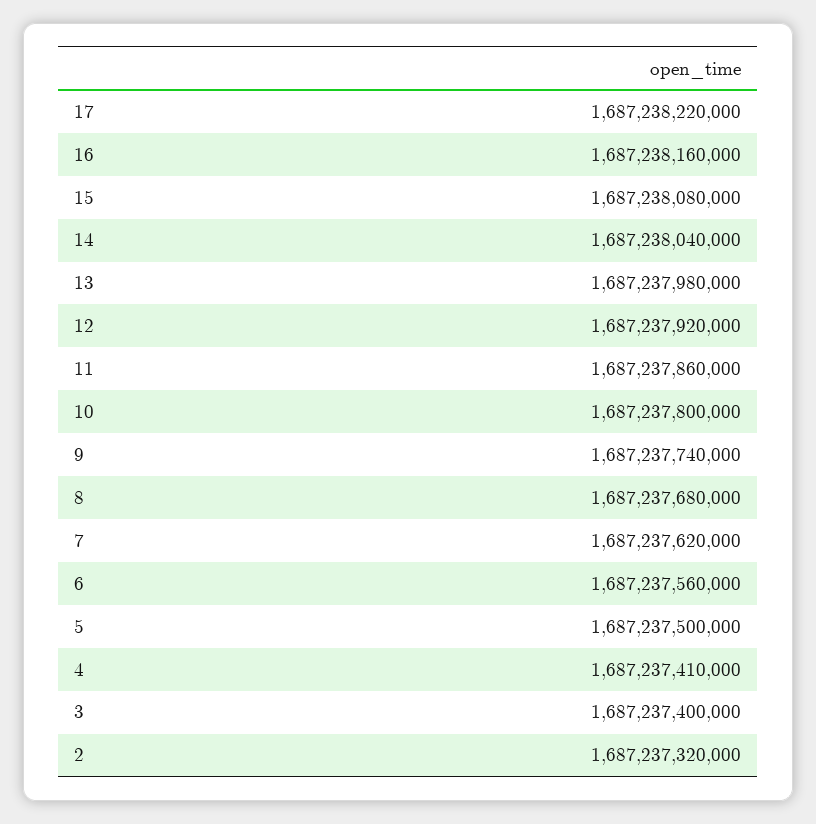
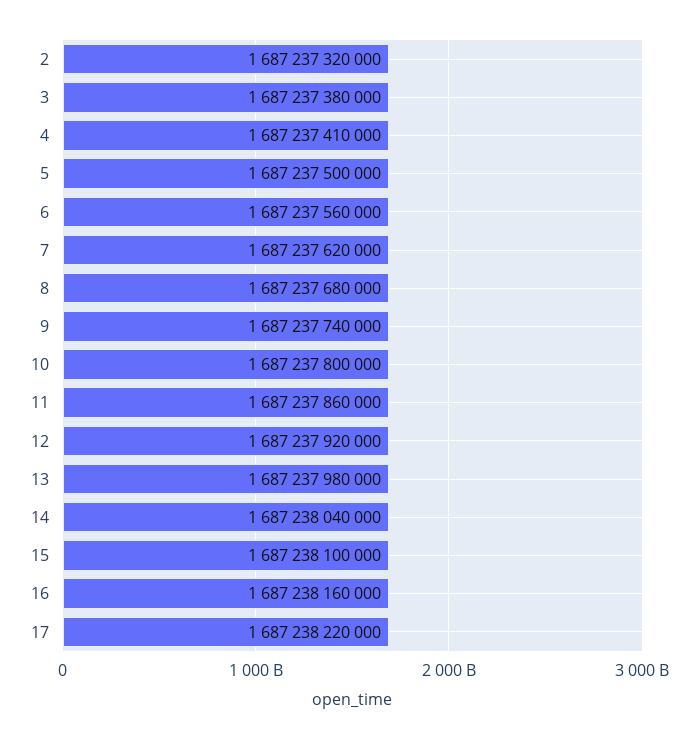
  {
    "17": 1687238220000,
    "16": 1687238160000,
-   "15": 1687238080000,
+   "15": 1687238100000,
    "14": 1687238040000,
    "13": 1687237980000,
    "12": 1687237920000,
    "11": 1687237860000,
    "10": 1687237800000,
    "9": 1687237740000,
    "8": 1687237680000,
    "7": 1687237620000,
    "6": 1687237560000,
    "5": 1687237500000,
    "4": 1687237410000,
-   "3": 1687237400000,
+   "3": 1687237380000,
    "2": 1687237320000
  }

